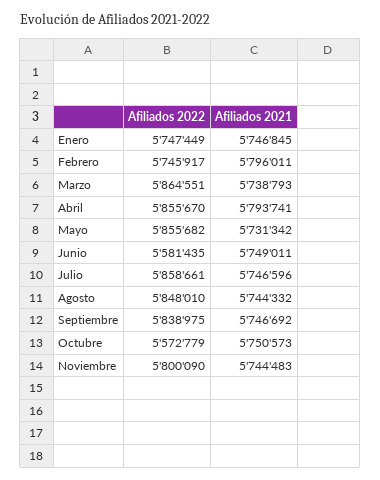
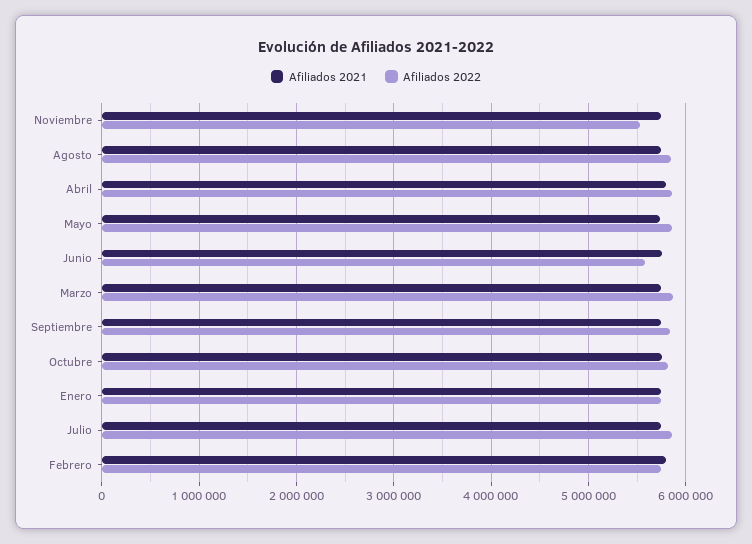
  {
    "Afiliados 2022": {
      "Enero": 5747449,
      "Febrero": 5745917,
      "Marzo": 5864551,
      "Abril": 5855670,
      "Mayo": 5855682,
      "Junio": 5581435,
      "Julio": 5858661,
      "Agosto": 5848010,
      "Septiembre": 5838975,
-     "Octubre": 5572779,
+     "Octubre": 5800000,
-     "Noviembre": 5800090
+     "Noviembre": 5500000
    },
    "Afiliados 2021": {
      "Enero": 5746845,
      "Febrero": 5796011,
      "Marzo": 5738793,
      "Abril": 5793741,
      "Mayo": 5731342,
      "Junio": 5749011,
      "Julio": 5746596,
      "Agosto": 5744332,
      "Septiembre": 5746692,
      "Octubre": 5750573,
      "Noviembre": 5744483
    }
  }

